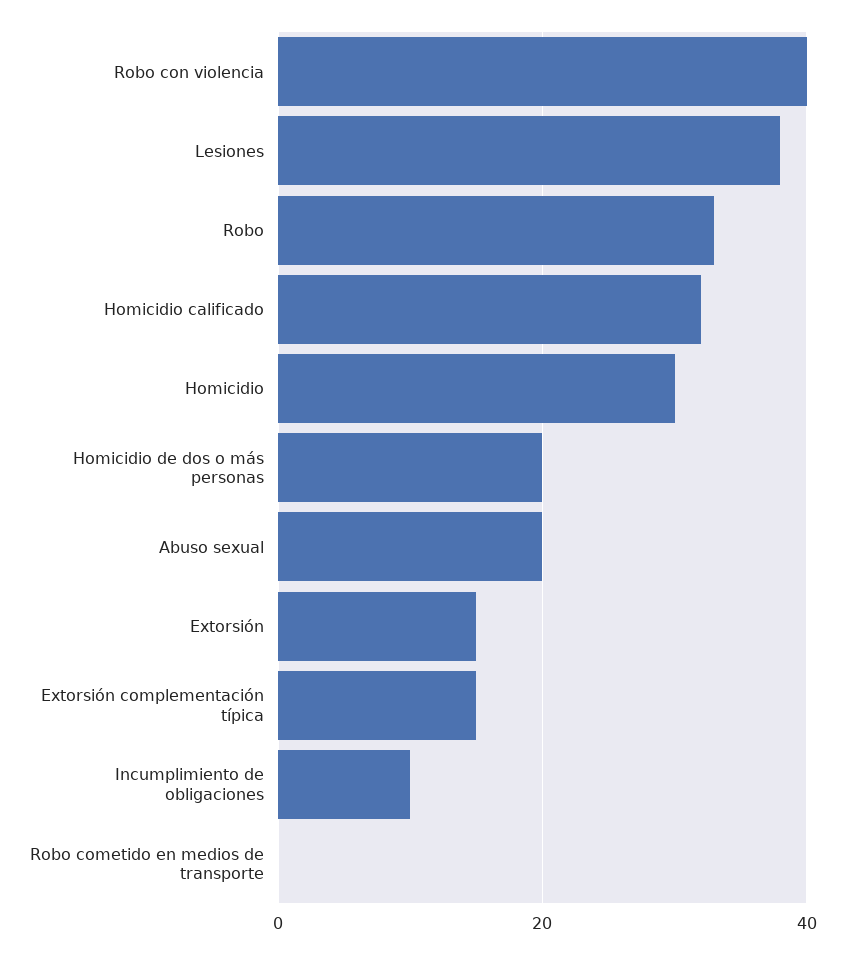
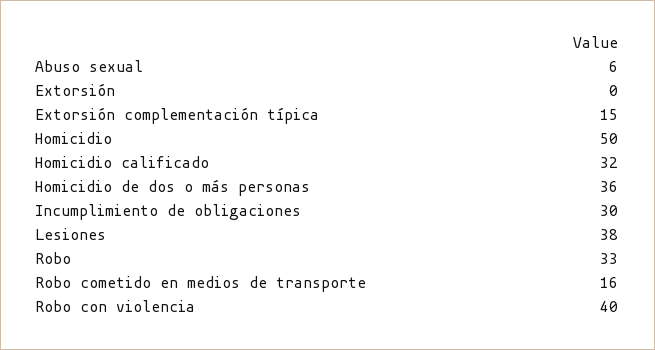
  {
    "Robo con violencia": 40,
    "Lesiones": 38,
    "Robo": 33,
    "Homicidio calificado": 32,
-   "Homicidio": 30,
+   "Homicidio": 50,
-   "Homicidio de dos o más personas": 20,
+   "Homicidio de dos o más personas": 36,
-   "Abuso sexual": 20,
+   "Abuso sexual": 6,
-   "Extorsión": 15,
+   "Extorsión": 0,
    "Extorsión complementación típica": 15,
-   "Incumplimiento de obligaciones": 10,
+   "Incumplimiento de obligaciones": 30,
-   "Robo cometido en medios de transporte": 0
+   "Robo cometido en medios de transporte": 16
  }

